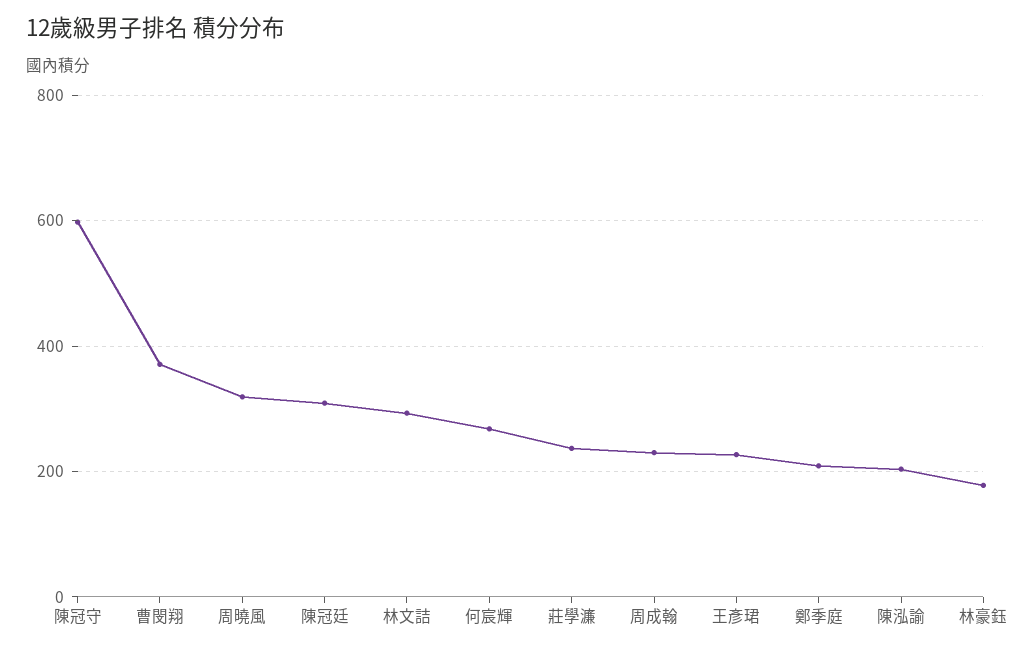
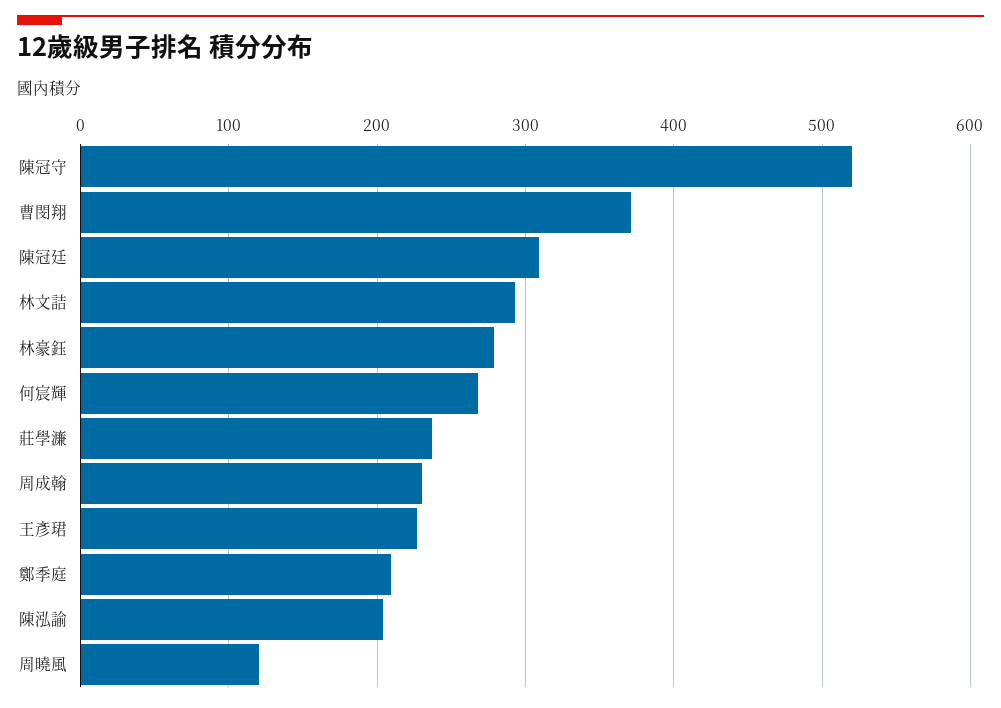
  {
-   "陳冠守": 600,
+   "陳冠守": 520,
    "曹閔翔": 370,
-   "周曉風": 320,
+   "周曉風": 120,
    "陳冠廷": 310,
    "林文詰": 290,
    "何宸輝": 270,
    "莊學濂": 240,
    "周成翰": 230,
    "王彥珺": 230,
    "鄭季庭": 210,
    "陳泓諭": 200,
-   "林豪鈺": 180
+   "林豪鈺": 280
  }

